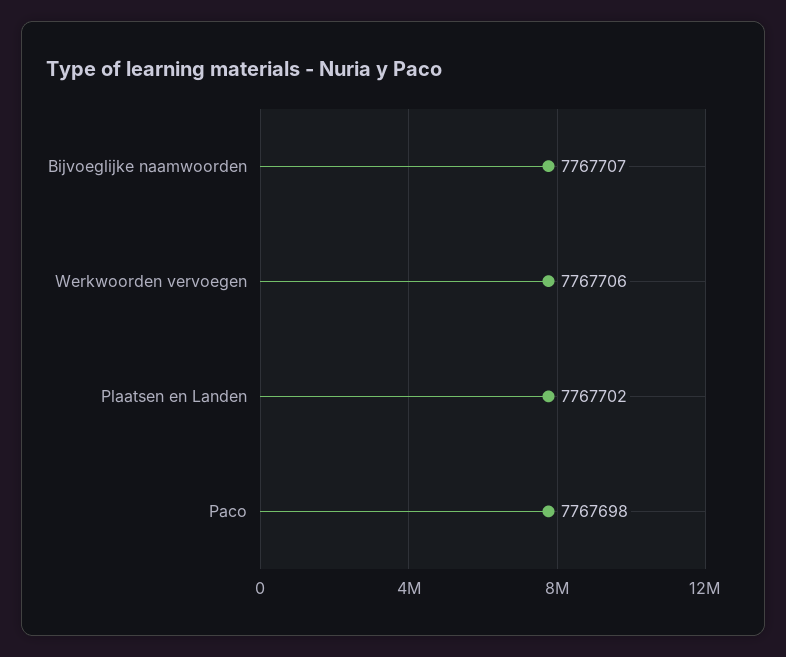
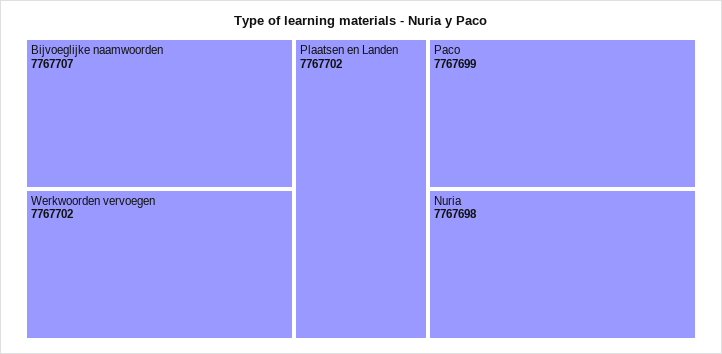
  {
    "Bijvoeglijke naamwoorden": 7767707,
-   "Werkwoorden vervoegen": 7767706,
+   "Werkwoorden vervoegen": 7767702,
    "Plaatsen en Landen": 7767702,
-   "Paco": 7767698
+   "Paco": 7767699,
+   "Nuria": 7767698
  }

